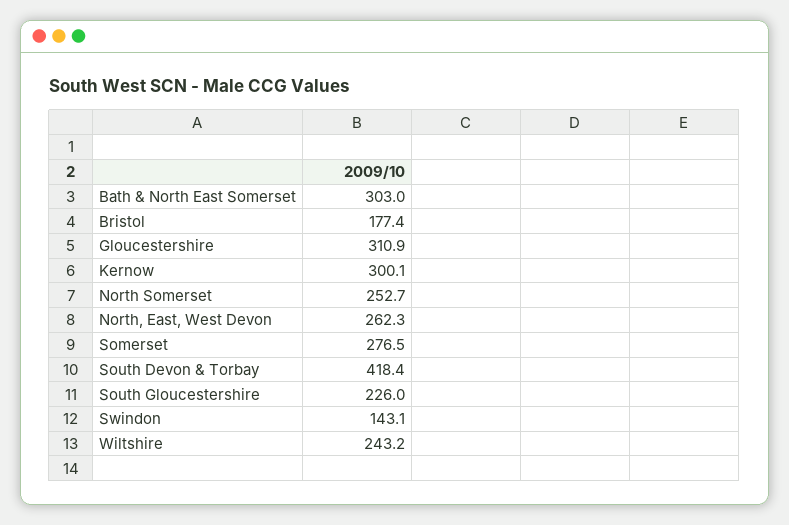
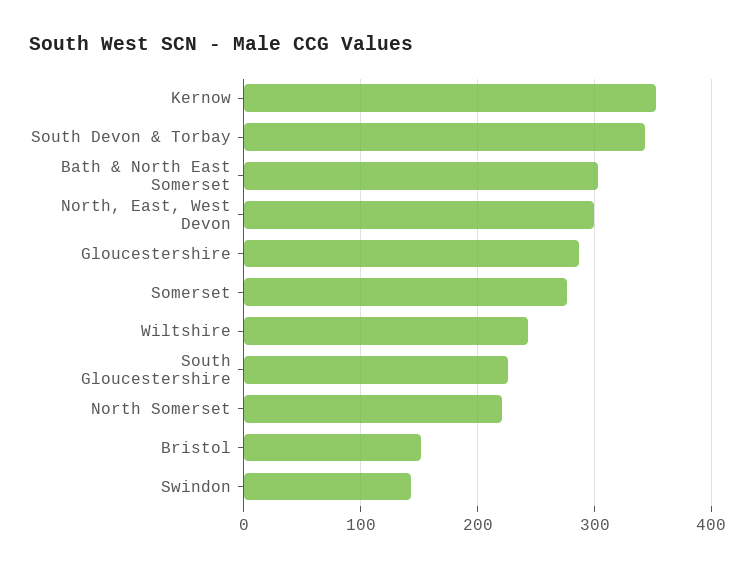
  {
    "Bath & North East Somerset": 303,
-   "Bristol": 177.4,
+   "Bristol": 150,
-   "Gloucestershire": 310.9,
+   "Gloucestershire": 290,
-   "Kernow": 300.1,
+   "Kernow": 350,
-   "North Somerset": 252.7,
+   "North Somerset": 220,
-   "North, East, West Devon": 262.3,
+   "North, East, West Devon": 300,
    "Somerset": 276.5,
-   "South Devon & Torbay": 418.4,
+   "South Devon & Torbay": 340,
    "South Gloucestershire": 226,
    "Swindon": 143.1,
    "Wiltshire": 243.2
  }

